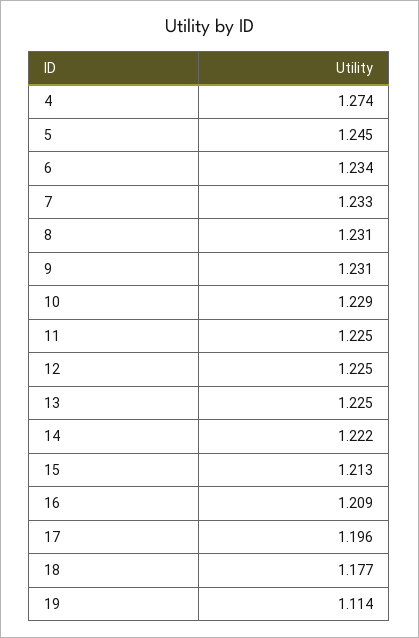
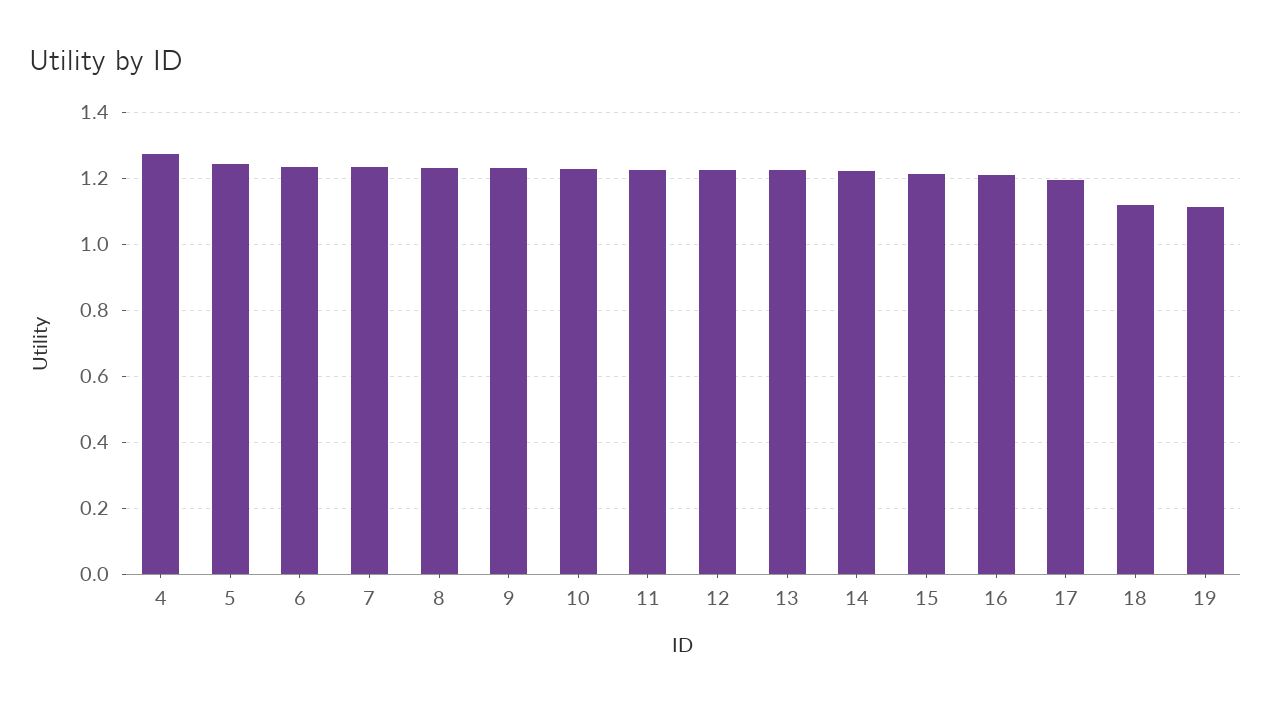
  {
    "4": 1.274,
    "5": 1.245,
    "6": 1.234,
    "7": 1.233,
    "8": 1.231,
    "9": 1.231,
    "10": 1.229,
    "11": 1.225,
    "12": 1.225,
    "13": 1.225,
    "14": 1.222,
    "15": 1.213,
    "16": 1.209,
    "17": 1.196,
-   "18": 1.177,
+   "18": 1.12,
    "19": 1.114
  }

